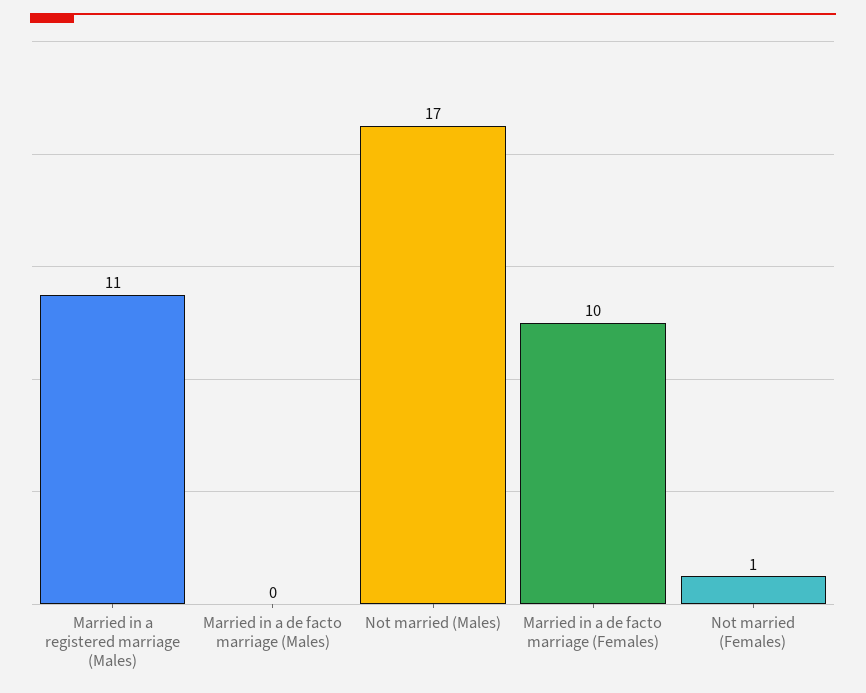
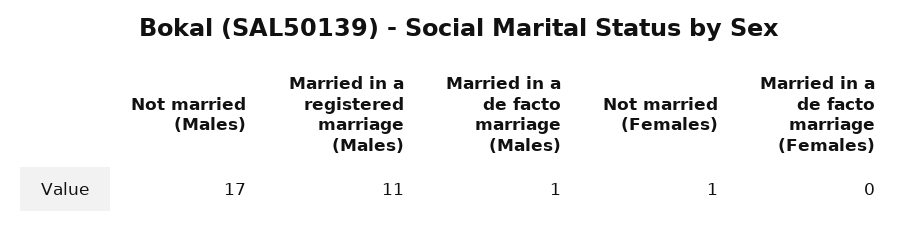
  {
    "Married in a registered marriage (Males)": 11,
-   "Married in a de facto marriage (Males)": 0,
+   "Married in a de facto marriage (Males)": 1,
    "Not married (Males)": 17,
-   "Married in a de facto marriage (Females)": 10,
+   "Married in a de facto marriage (Females)": 0,
    "Not married (Females)": 1
  }

